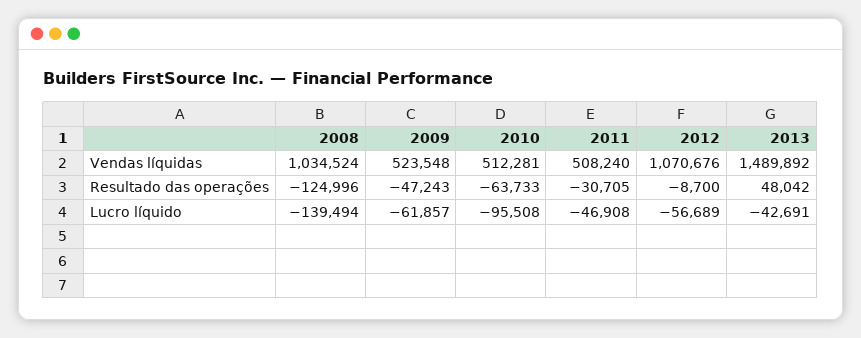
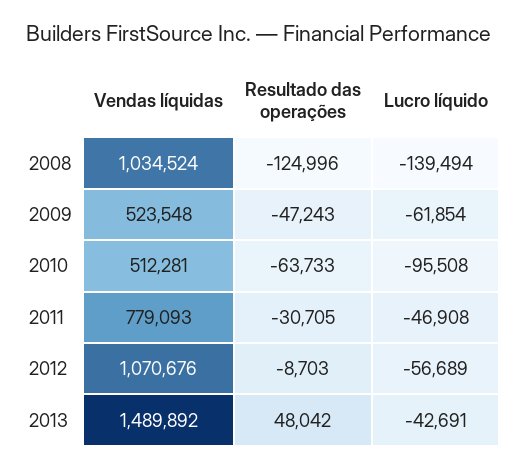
  {
    "2008": {
      "Vendas líquidas": 1034524,
      "Resultado das operações": -124996,
      "Lucro líquido": -139494
    },
    "2009": {
      "Vendas líquidas": 523548,
      "Resultado das operações": -47243,
-     "Lucro líquido": -61857
+     "Lucro líquido": -61854
    },
    "2010": {
      "Vendas líquidas": 512281,
      "Resultado das operações": -63733,
      "Lucro líquido": -95508
    },
    "2011": {
-     "Vendas líquidas": 508240,
+     "Vendas líquidas": 779093,
      "Resultado das operações": -30705,
      "Lucro líquido": -46908
    },
    "2012": {
      "Vendas líquidas": 1070676,
-     "Resultado das operações": -8700,
+     "Resultado das operações": -8703,
      "Lucro líquido": -56689
    },
    "2013": {
      "Vendas líquidas": 1489892,
      "Resultado das operações": 48042,
      "Lucro líquido": -42691
    }
  }

